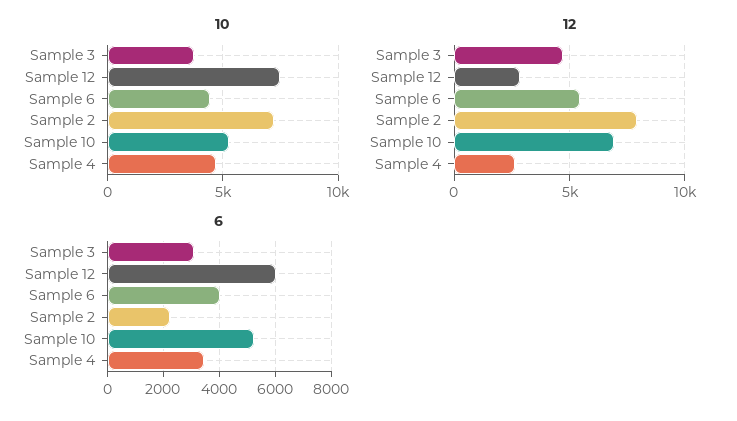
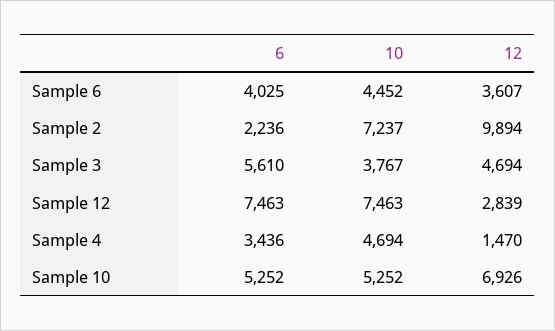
  {
    "10": {
      "Sample 3": 3767,
      "Sample 12": 7463,
      "Sample 6": 4452,
      "Sample 2": 7237,
      "Sample 10": 5252,
      "Sample 4": 4694
    },
    "12": {
      "Sample 3": 4694,
      "Sample 12": 2839,
-     "Sample 6": 5500,
+     "Sample 6": 3607,
-     "Sample 2": 8000,
+     "Sample 2": 9894,
      "Sample 10": 6926,
-     "Sample 4": 2500
+     "Sample 4": 1470
    },
    "6": {
-     "Sample 3": 3000,
+     "Sample 3": 5610,
-     "Sample 12": 6000,
+     "Sample 12": 7463,
      "Sample 6": 4025,
      "Sample 2": 2236,
      "Sample 10": 5252,
      "Sample 4": 3436
    }
  }

